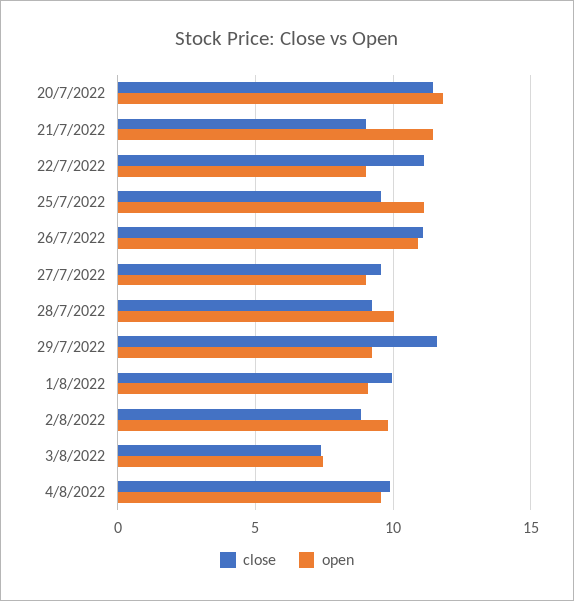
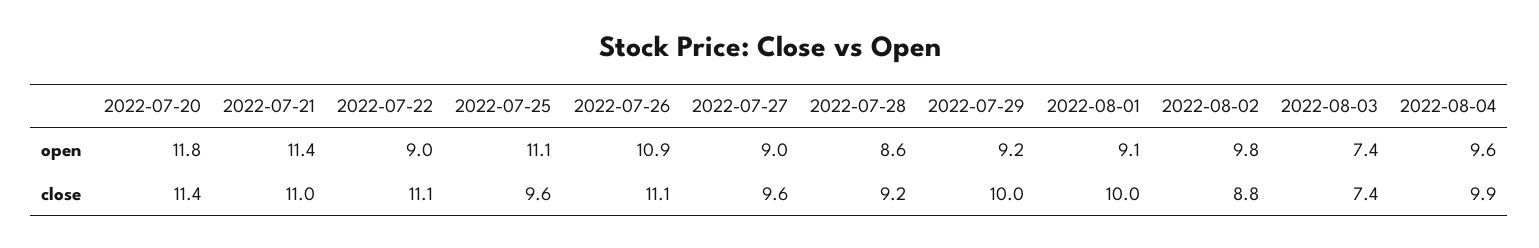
  {
    "close": {
      "20/7/2022": 11.4,
-     "21/7/2022": 9,
+     "21/7/2022": 11,
      "22/7/2022": 11.1,
      "25/7/2022": 9.6,
      "26/7/2022": 11.1,
      "27/7/2022": 9.6,
      "28/7/2022": 9.2,
-     "29/7/2022": 11.5,
+     "29/7/2022": 10,
      "1/8/2022": 10,
      "2/8/2022": 8.8,
      "3/8/2022": 7.4,
      "4/8/2022": 9.9
    },
    "open": {
      "20/7/2022": 11.8,
      "21/7/2022": 11.4,
      "22/7/2022": 9,
      "25/7/2022": 11.1,
      "26/7/2022": 10.9,
      "27/7/2022": 9,
-     "28/7/2022": 10,
+     "28/7/2022": 8.6,
      "29/7/2022": 9.2,
      "1/8/2022": 9.1,
      "2/8/2022": 9.8,
      "3/8/2022": 7.4,
      "4/8/2022": 9.6
    }
  }

